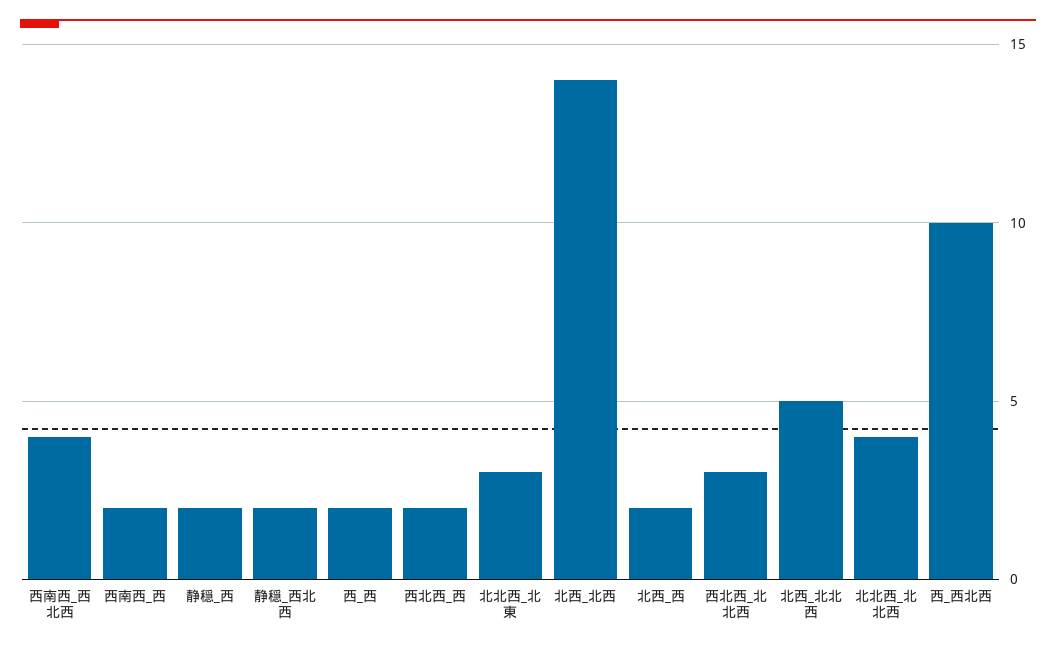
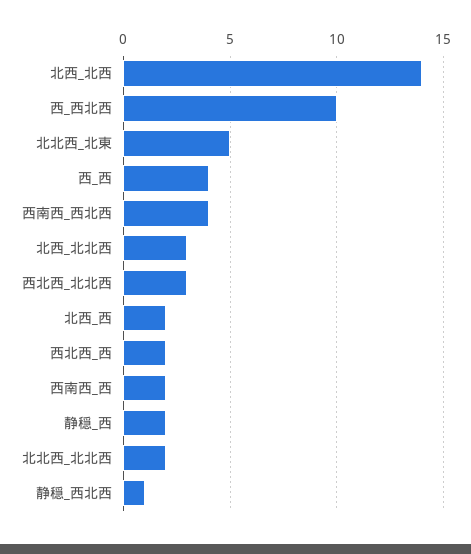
  {
    "西南西_西北西": 4,
    "西南西_西": 2,
    "静穏_西": 2,
-   "静穏_西北西": 2,
+   "静穏_西北西": 1,
-   "西_西": 2,
+   "西_西": 4,
    "西北西_西": 2,
-   "北北西_北東": 3,
+   "北北西_北東": 5,
    "北西_北西": 14,
    "北西_西": 2,
    "西北西_北北西": 3,
-   "北西_北北西": 5,
+   "北西_北北西": 3,
-   "北北西_北北西": 4,
+   "北北西_北北西": 2,
    "西_西北西": 10
  }

